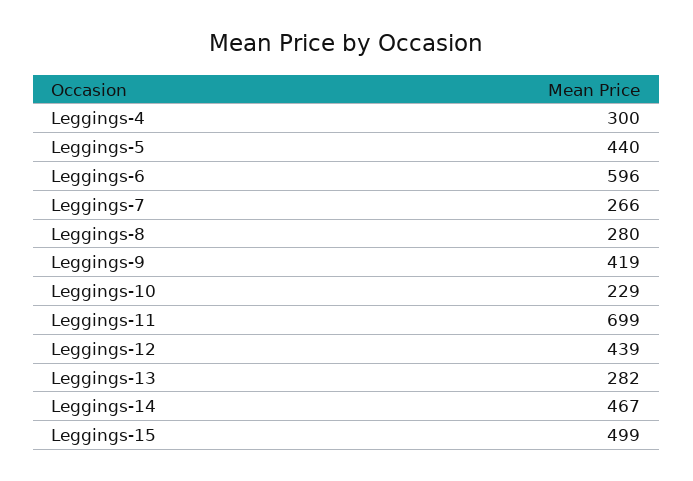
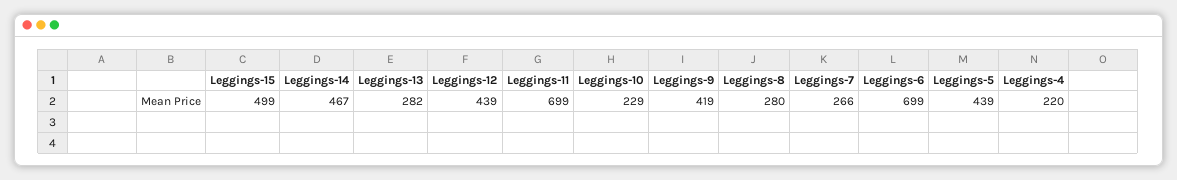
  {
-   "Leggings-4": 300,
+   "Leggings-4": 220,
-   "Leggings-5": 440,
+   "Leggings-5": 439,
-   "Leggings-6": 596,
+   "Leggings-6": 699,
    "Leggings-7": 266,
    "Leggings-8": 280,
    "Leggings-9": 419,
    "Leggings-10": 229,
    "Leggings-11": 699,
    "Leggings-12": 439,
    "Leggings-13": 282,
    "Leggings-14": 467,
    "Leggings-15": 499
  }

